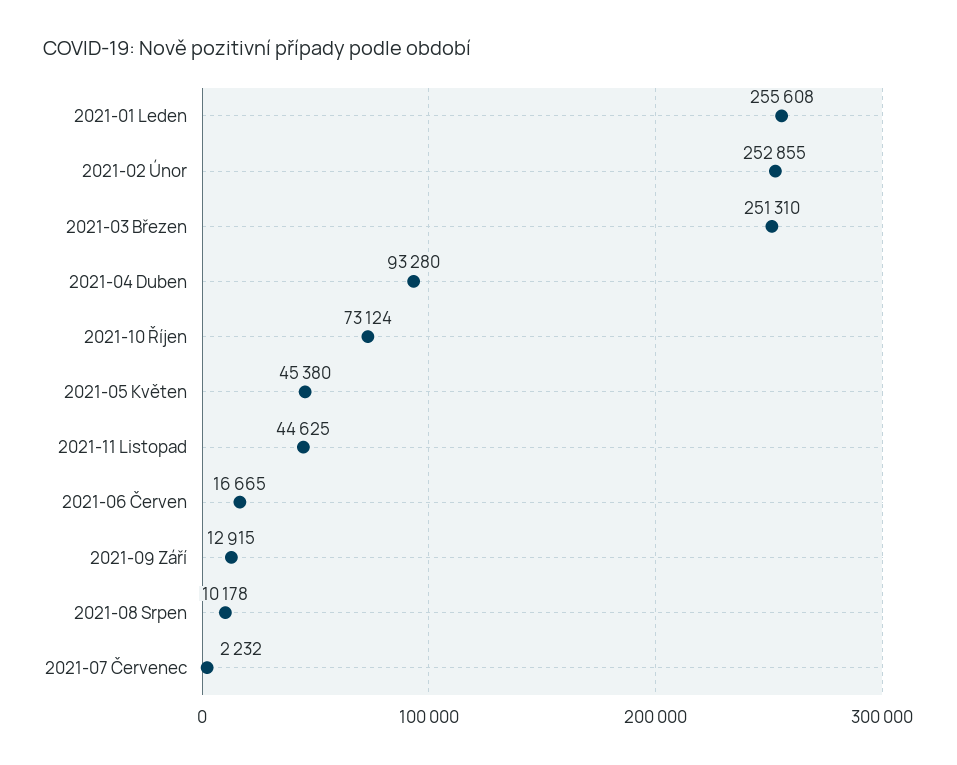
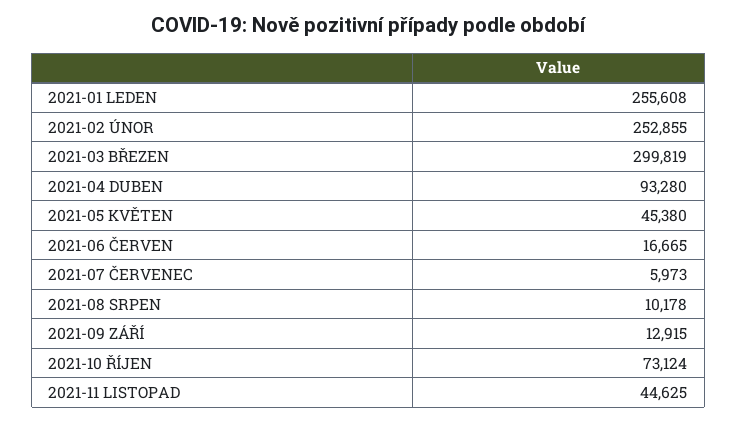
  {
    "2021-01 Leden": 255608,
    "2021-02 Únor": 252855,
-   "2021-03 Březen": 251310,
+   "2021-03 Březen": 299819,
    "2021-04 Duben": 93280,
    "2021-10 Říjen": 73124,
    "2021-05 Květen": 45380,
    "2021-11 Listopad": 44625,
    "2021-06 Červen": 16665,
    "2021-09 Září": 12915,
    "2021-08 Srpen": 10178,
-   "2021-07 Červenec": 2232
+   "2021-07 Červenec": 5973
  }

